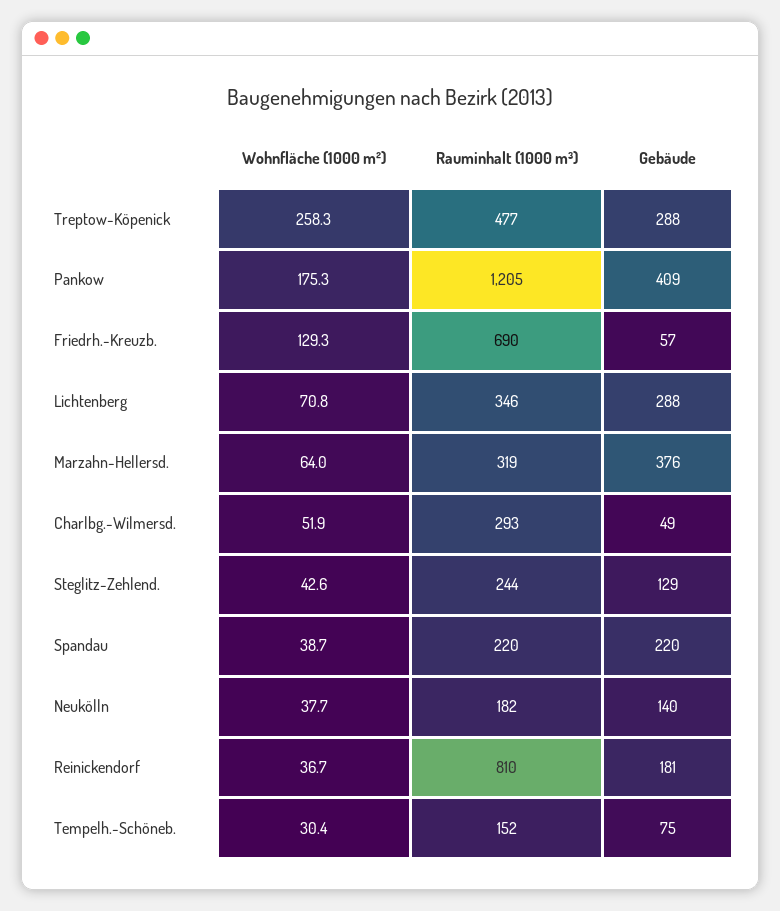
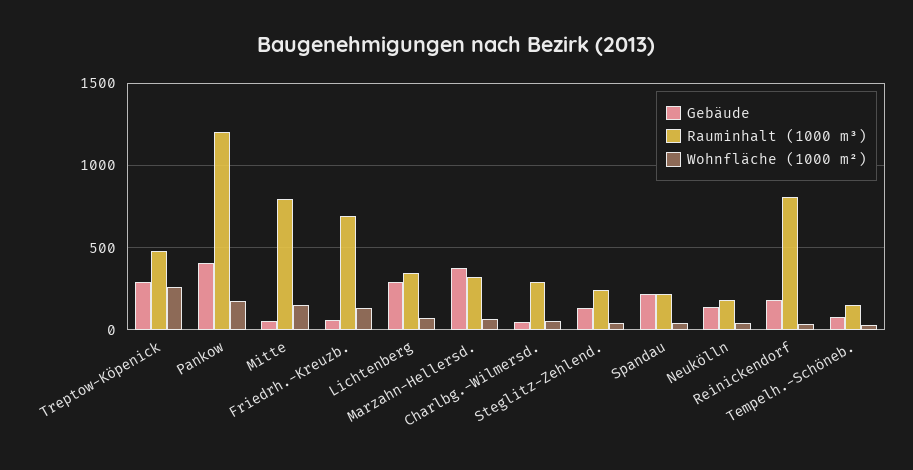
  {
    "Wohnfläche (1000 m²)": {
      "Treptow-Köpenick": 258.3,
      "Pankow": 175.3,
      "Friedrh.-Kreuzb.": 129.3,
      "Lichtenberg": 70.8,
      "Marzahn-Hellersd.": 64,
      "Charlbg.-Wilmersd.": 51.9,
      "Steglitz-Zehlend.": 42.6,
      "Spandau": 38.7,
      "Neukölln": 37.7,
      "Reinickendorf": 36.7,
-     "Tempelh.-Schöneb.": 30.4
+     "Tempelh.-Schöneb.": 30.4,
+     "Mitte": 150
    },
    "Rauminhalt (1000 m³)": {
      "Treptow-Köpenick": 477,
      "Pankow": 1205,
      "Friedrh.-Kreuzb.": 690,
      "Lichtenberg": 346,
      "Marzahn-Hellersd.": 319,
      "Charlbg.-Wilmersd.": 293,
      "Steglitz-Zehlend.": 244,
      "Spandau": 220,
      "Neukölln": 182,
      "Reinickendorf": 810,
-     "Tempelh.-Schöneb.": 152
+     "Tempelh.-Schöneb.": 152,
+     "Mitte": 800
    },
    "Gebäude": {
      "Treptow-Köpenick": 288,
      "Pankow": 409,
      "Friedrh.-Kreuzb.": 57,
      "Lichtenberg": 288,
      "Marzahn-Hellersd.": 376,
      "Charlbg.-Wilmersd.": 49,
      "Steglitz-Zehlend.": 129,
      "Spandau": 220,
      "Neukölln": 140,
      "Reinickendorf": 181,
-     "Tempelh.-Schöneb.": 75
+     "Tempelh.-Schöneb.": 75,
+     "Mitte": 50
    }
  }

